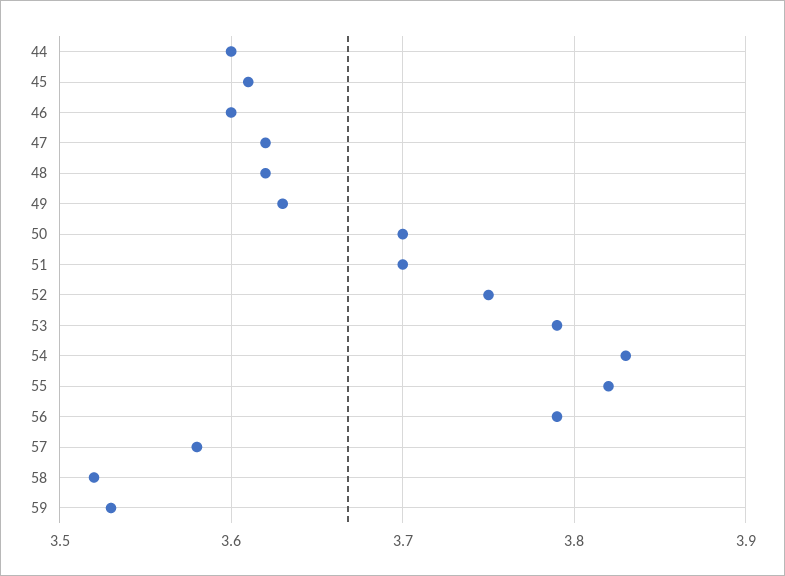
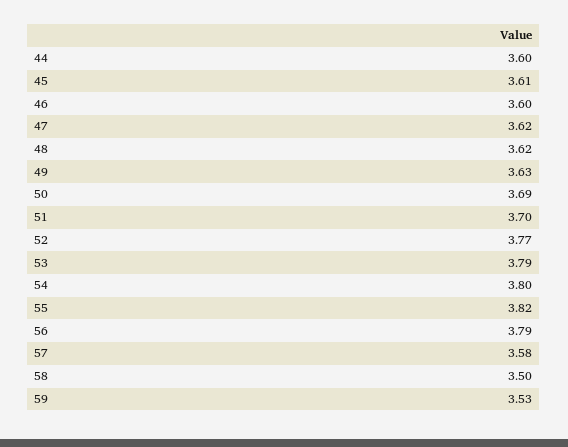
  {
    "44": 3.6,
    "45": 3.61,
    "46": 3.6,
    "47": 3.62,
    "48": 3.62,
    "49": 3.63,
-   "50": 3.7,
+   "50": 3.69,
    "51": 3.7,
-   "52": 3.75,
+   "52": 3.77,
    "53": 3.79,
-   "54": 3.83,
+   "54": 3.8,
    "55": 3.82,
    "56": 3.79,
    "57": 3.58,
-   "58": 3.52,
+   "58": 3.5,
    "59": 3.53
  }

